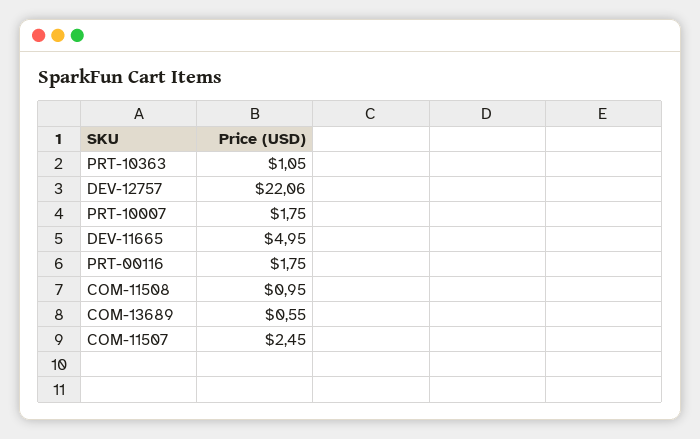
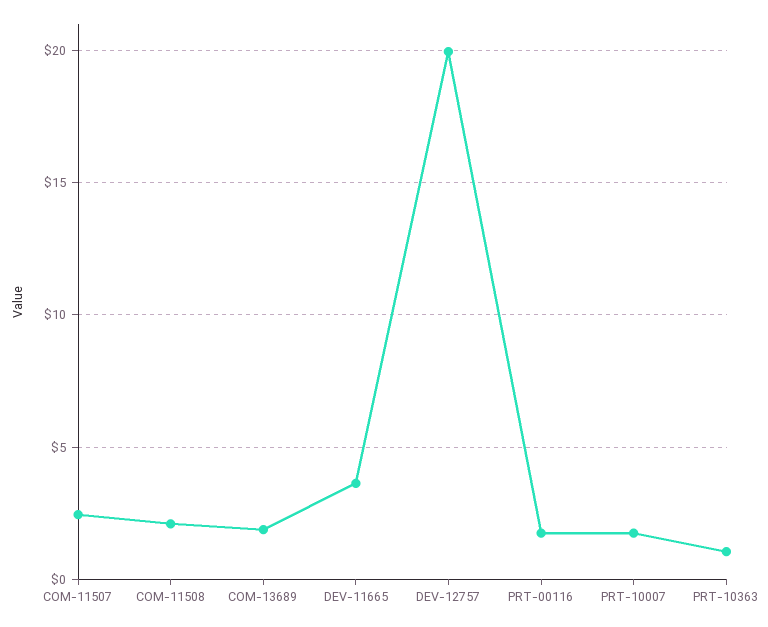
  {
    "PRT-10363": 1.05,
-   "DEV-12757": 22.06,
+   "DEV-12757": 20,
    "PRT-10007": 1.75,
-   "DEV-11665": 4.95,
+   "DEV-11665": 3.5,
    "PRT-00116": 1.75,
-   "COM-11508": 0.95,
+   "COM-11508": 2,
-   "COM-13689": 0.55,
+   "COM-13689": 2,
    "COM-11507": 2.45
  }

